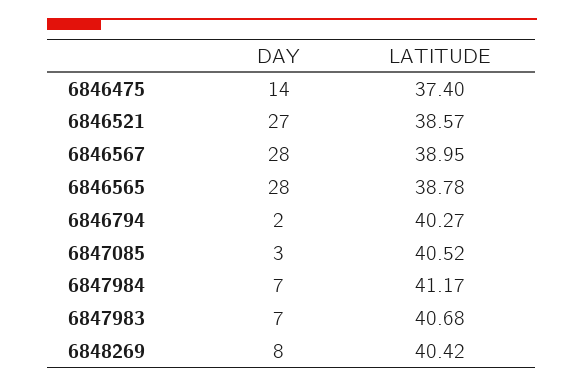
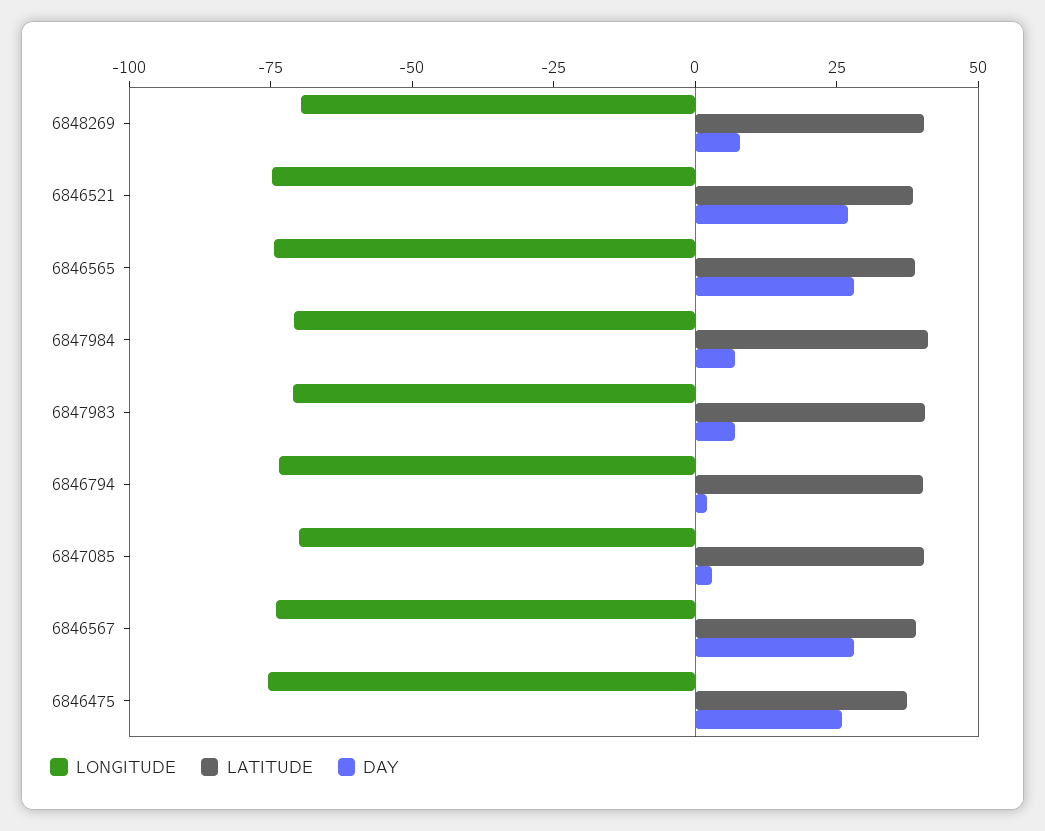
  {
    "DAY": {
-     "6846475": 14,
+     "6846475": 25,
      "6846521": 27,
      "6846567": 28,
      "6846565": 28,
      "6846794": 2,
      "6847085": 3,
      "6847984": 7,
      "6847983": 7,
      "6848269": 8
    },
    "LATITUDE": {
      "6846475": 37.4,
      "6846521": 38.57,
      "6846567": 38.95,
      "6846565": 38.78,
      "6846794": 40.27,
      "6847085": 40.52,
      "6847984": 41.17,
      "6847983": 40.68,
      "6848269": 40.42
-   }
+   },
+   "LONGITUDE": {
+     "6848269": -70,
+     "6846521": -75,
+     "6846565": -75,
+     "6847984": -70,
+     "6847983": -70,
+     "6846794": -75,
+     "6847085": -70,
+     "6846567": -75,
+     "6846475": -75
+   }
  }

